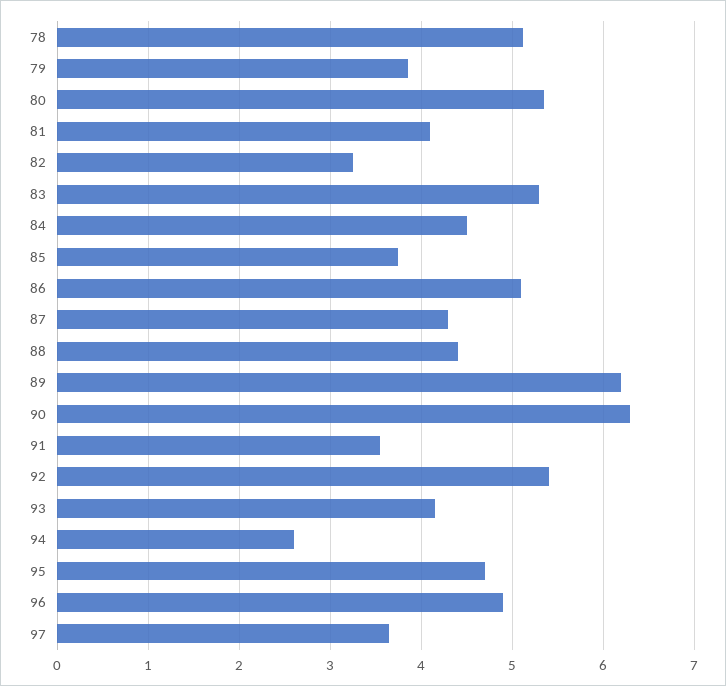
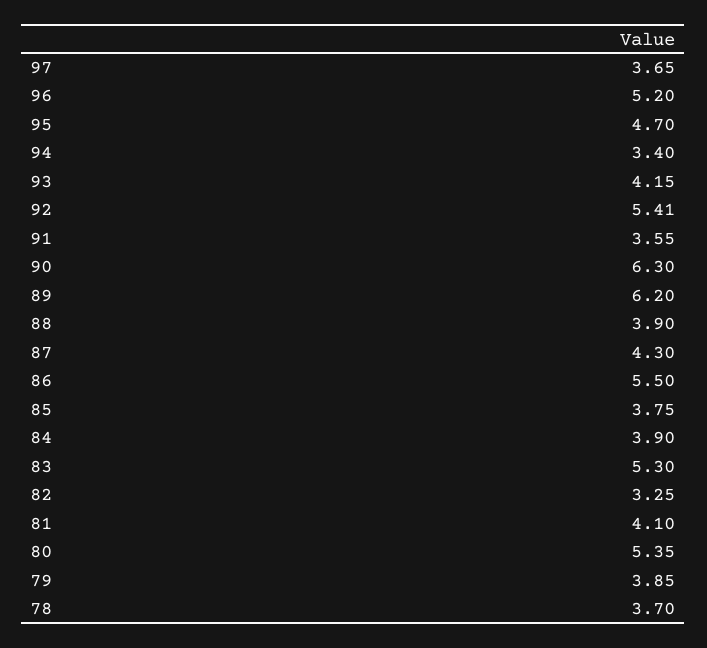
  {
-   "78": 5.1,
+   "78": 3.7,
    "79": 3.85,
    "80": 5.35,
    "81": 4.1,
    "82": 3.25,
    "83": 5.3,
-   "84": 4.5,
+   "84": 3.9,
    "85": 3.75,
-   "86": 5.1,
+   "86": 5.5,
    "87": 4.3,
-   "88": 4.4,
+   "88": 3.9,
    "89": 6.2,
    "90": 6.3,
    "91": 3.55,
    "92": 5.41,
    "93": 4.15,
-   "94": 2.6,
+   "94": 3.4,
    "95": 4.7,
-   "96": 4.9,
+   "96": 5.2,
    "97": 3.65
  }

